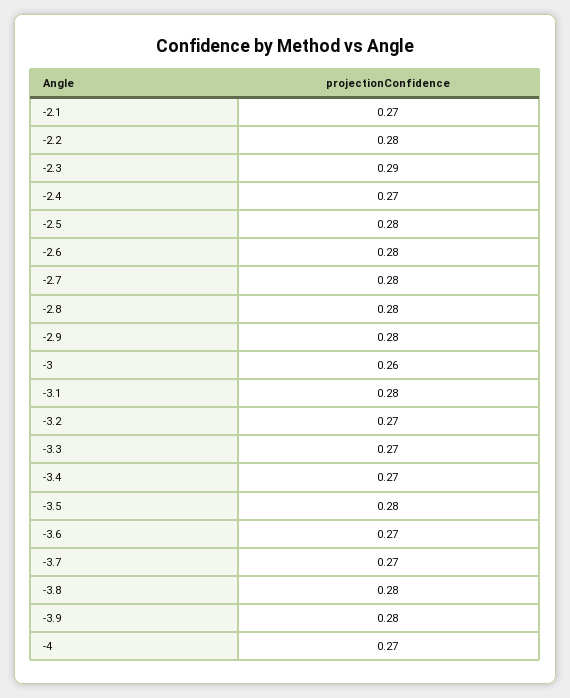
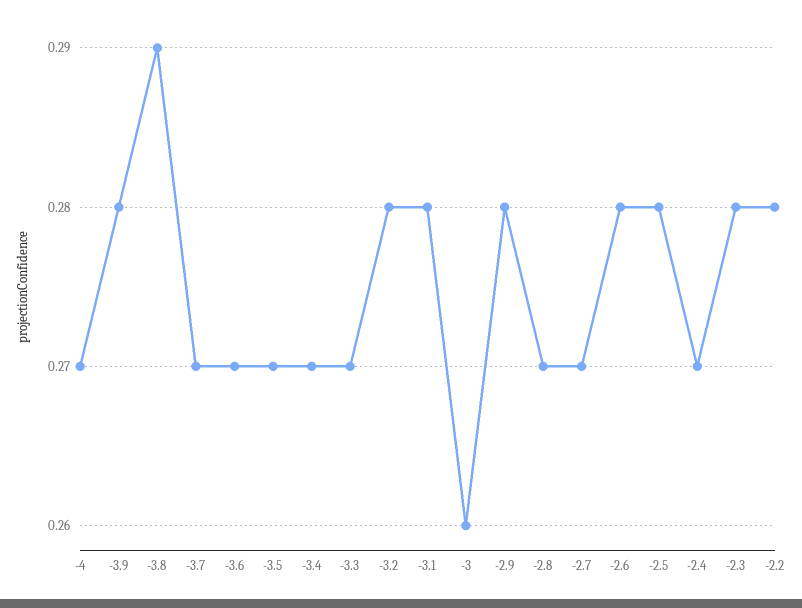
  {
-   "-2.1": 0.27,
    "-2.2": 0.28,
-   "-2.3": 0.29,
+   "-2.3": 0.28,
    "-2.4": 0.27,
    "-2.5": 0.28,
    "-2.6": 0.28,
-   "-2.7": 0.28,
+   "-2.7": 0.27,
-   "-2.8": 0.28,
+   "-2.8": 0.27,
    "-2.9": 0.28,
    "-3": 0.26,
    "-3.1": 0.28,
-   "-3.2": 0.27,
+   "-3.2": 0.28,
    "-3.3": 0.27,
    "-3.4": 0.27,
-   "-3.5": 0.28,
+   "-3.5": 0.27,
    "-3.6": 0.27,
    "-3.7": 0.27,
-   "-3.8": 0.28,
+   "-3.8": 0.29,
    "-3.9": 0.28,
    "-4": 0.27
  }

